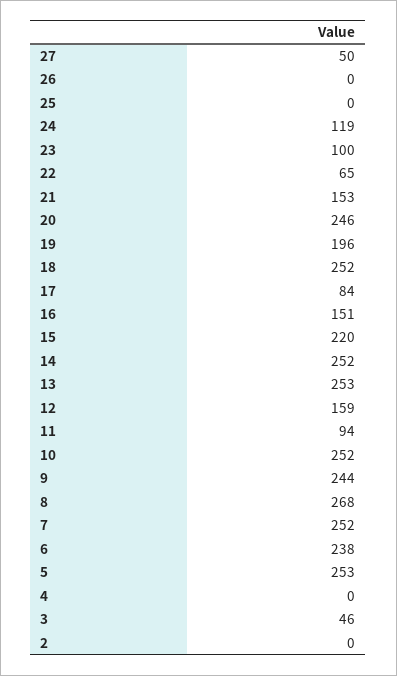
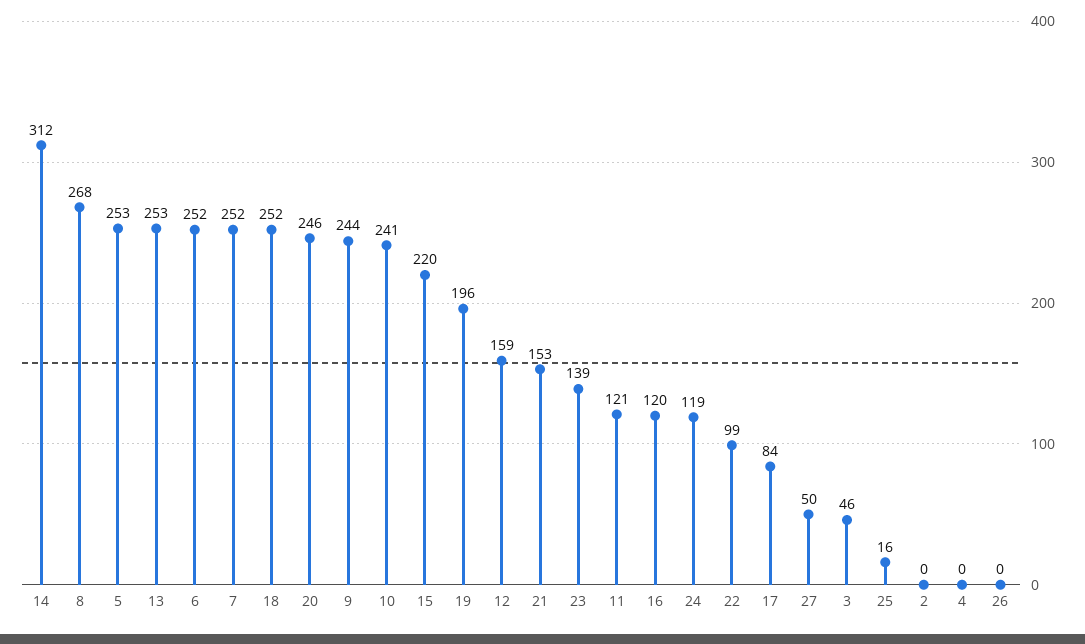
  {
    "27": 50,
    "26": 0,
-   "25": 0,
+   "25": 16,
    "24": 119,
-   "23": 100,
+   "23": 139,
-   "22": 65,
+   "22": 99,
    "21": 153,
    "20": 246,
    "19": 196,
    "18": 252,
    "17": 84,
-   "16": 151,
+   "16": 120,
    "15": 220,
-   "14": 252,
+   "14": 312,
    "13": 253,
    "12": 159,
-   "11": 94,
+   "11": 121,
-   "10": 252,
+   "10": 241,
    "9": 244,
    "8": 268,
    "7": 252,
-   "6": 238,
+   "6": 252,
    "5": 253,
    "4": 0,
    "3": 46,
    "2": 0
  }

